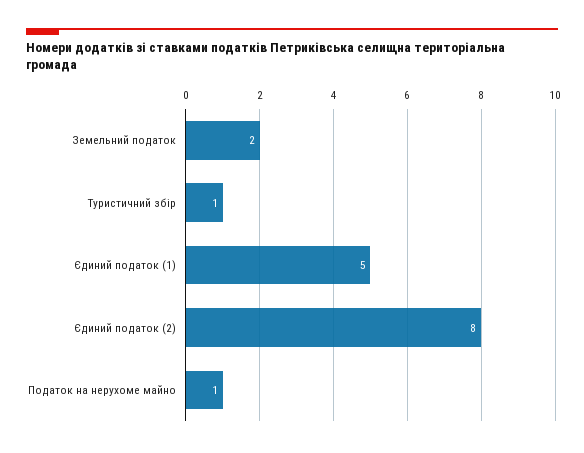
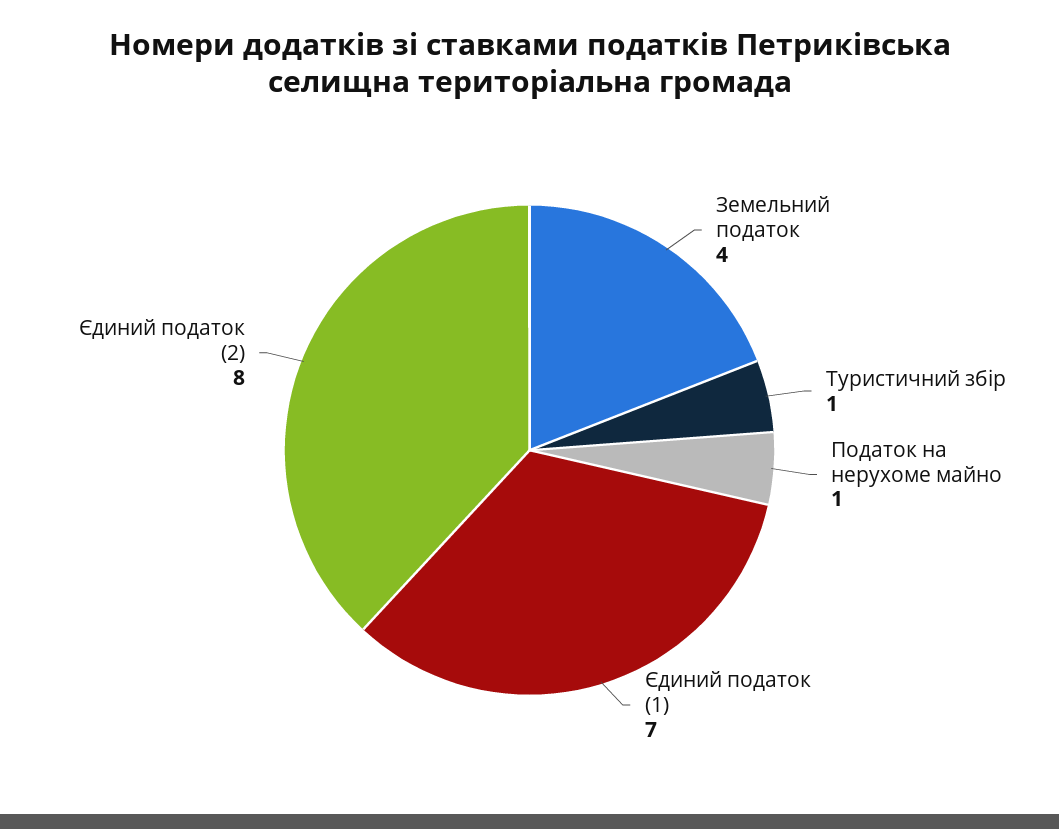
  {
-   "Земельний податок": 2,
+   "Земельний податок": 4,
    "Туристичний збір": 1,
-   "Єдиний податок (1)": 5,
+   "Єдиний податок (1)": 7,
    "Єдиний податок (2)": 8,
    "Податок на нерухоме майно": 1
  }

